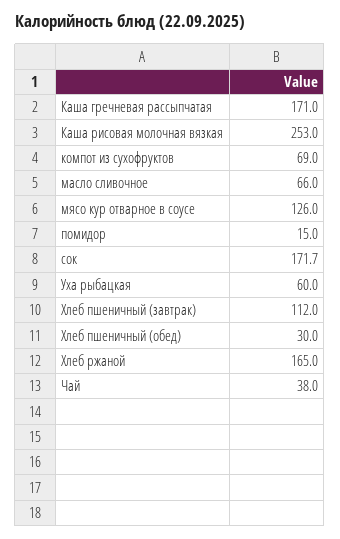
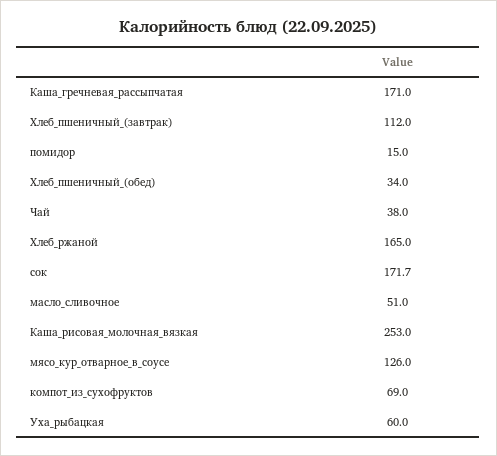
  {
    "Каша гречневая рассыпчатая": 171,
    "Каша рисовая молочная вязкая": 253,
    "компот из сухофруктов": 69,
-   "масло сливочное": 66,
+   "масло сливочное": 51,
    "мясо кур отварное в соусе": 126,
    "помидор": 15,
    "сок": 171.7,
    "Уха рыбацкая": 60,
    "Хлеб пшеничный (завтрак)": 112,
-   "Хлеб пшеничный (обед)": 30,
+   "Хлеб пшеничный (обед)": 34,
    "Хлеб ржаной": 165,
    "Чай": 38
  }

